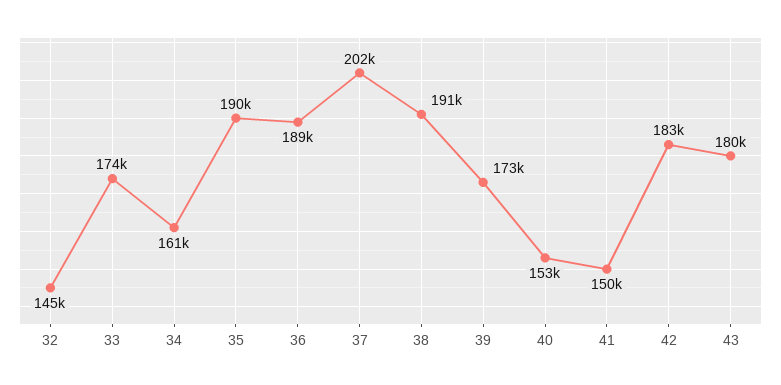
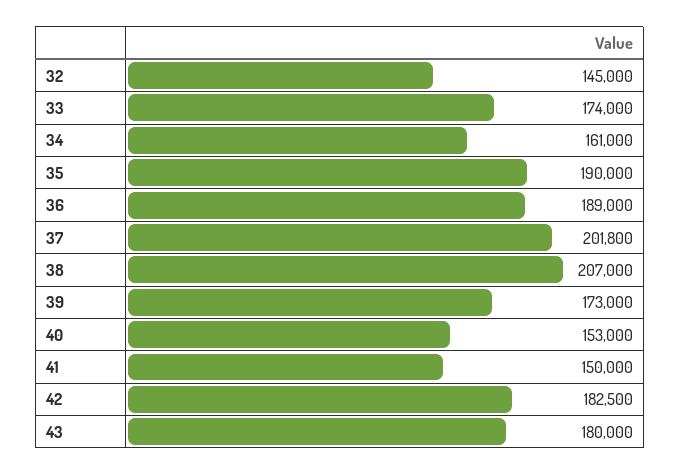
  {
    "32": 145000,
    "33": 174000,
    "34": 161000,
    "35": 190000,
    "36": 189000,
    "37": 201800,
-   "38": 191000,
+   "38": 207000,
    "39": 173000,
    "40": 153000,
    "41": 150000,
    "42": 182500,
    "43": 180000
  }

